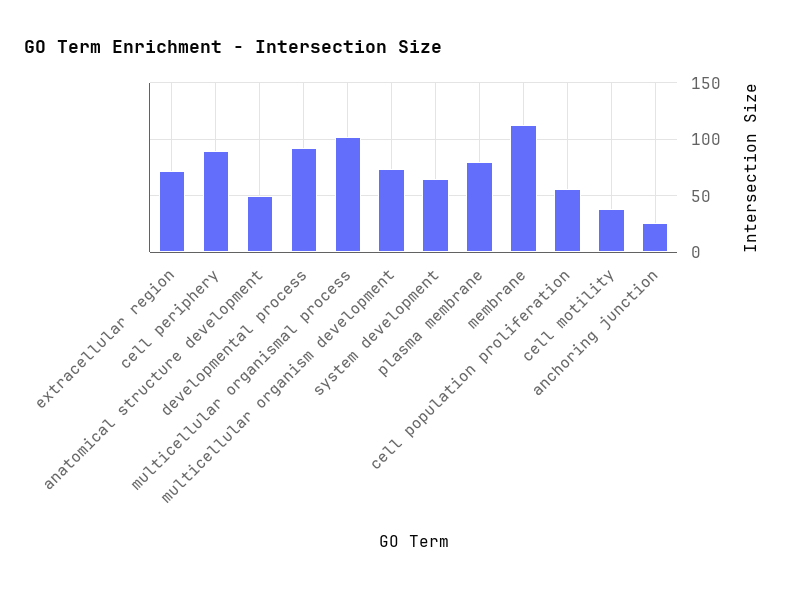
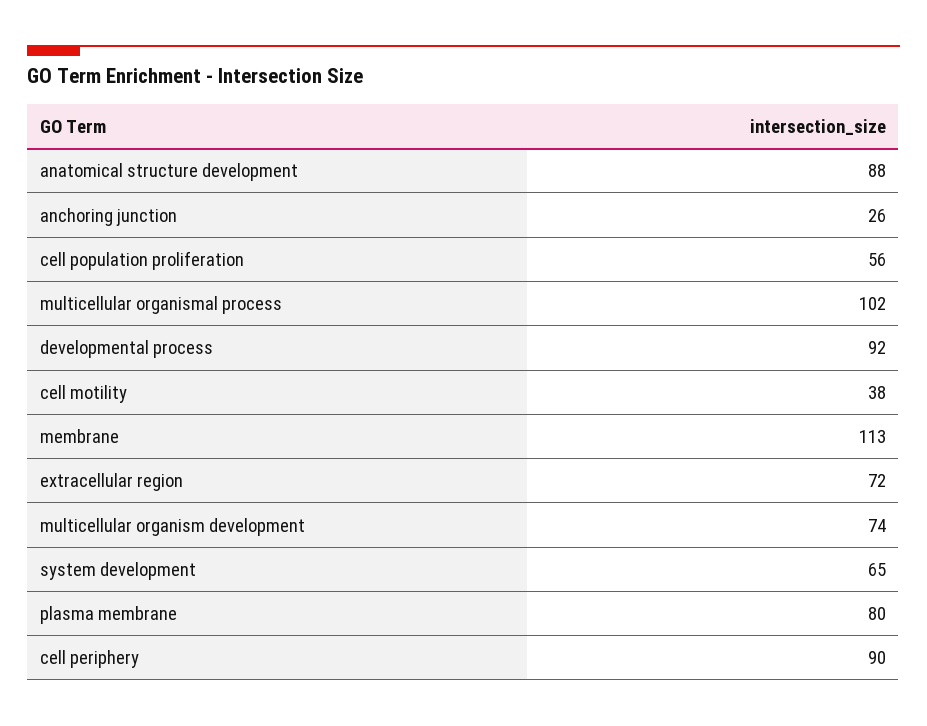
  {
    "extracellular region": 72,
    "cell periphery": 90,
-   "anatomical structure development": 50,
+   "anatomical structure development": 88,
    "developmental process": 92,
    "multicellular organismal process": 102,
    "multicellular organism development": 74,
    "system development": 65,
    "plasma membrane": 80,
    "membrane": 113,
    "cell population proliferation": 56,
    "cell motility": 38,
    "anchoring junction": 26
  }

